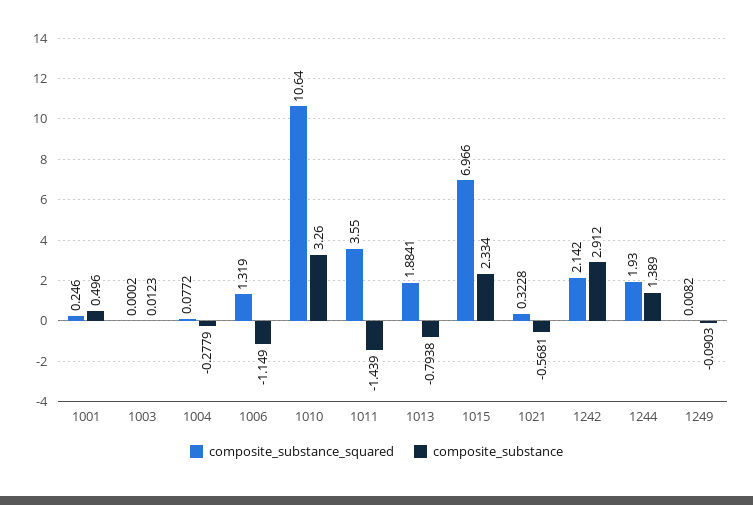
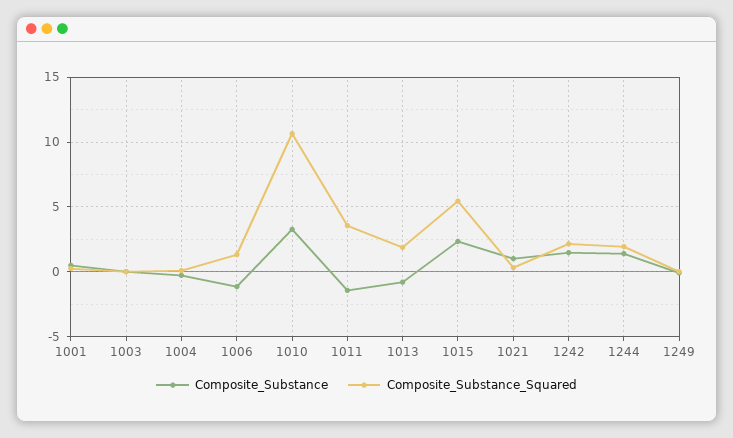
  {
    "composite_substance_squared": {
      "1001": 0.246,
      "1003": 0.0002,
      "1004": 0.0772,
      "1006": 1.319,
      "1010": 10.64,
      "1011": 3.55,
      "1013": 1.8841,
-     "1015": 6.966,
+     "1015": 5.5,
      "1021": 0.3228,
      "1242": 2.142,
      "1244": 1.93,
      "1249": 0.0082
    },
    "composite_substance": {
      "1001": 0.496,
      "1003": 0.0123,
      "1004": -0.2779,
      "1006": -1.149,
      "1010": 3.26,
      "1011": -1.439,
      "1013": -0.7938,
      "1015": 2.334,
-     "1021": -0.5681,
+     "1021": 1,
-     "1242": 2.912,
+     "1242": 1.5,
      "1244": 1.389,
      "1249": -0.0903
    }
  }

